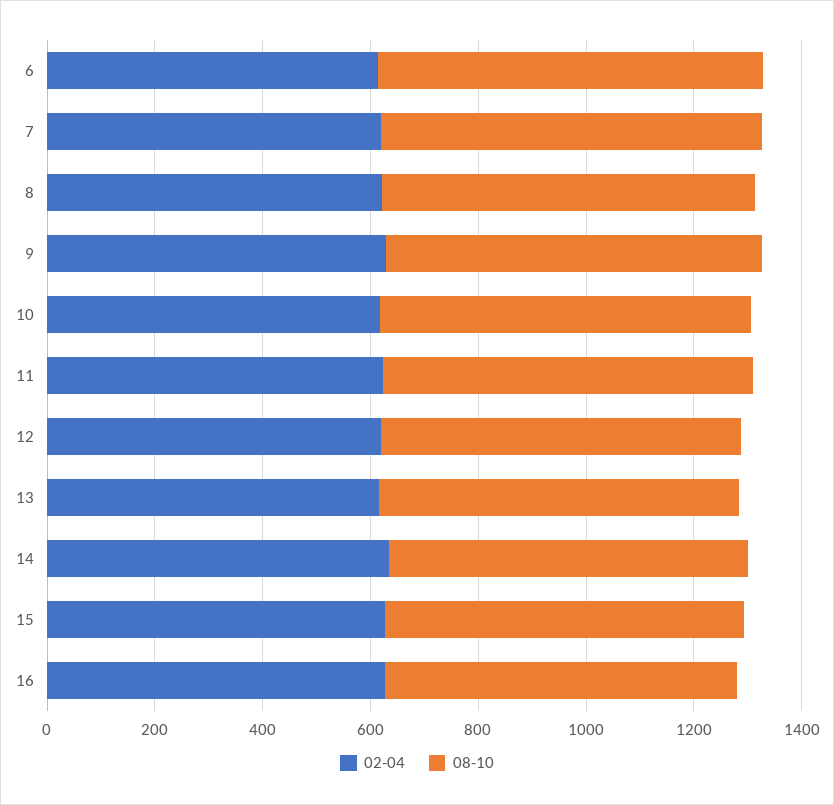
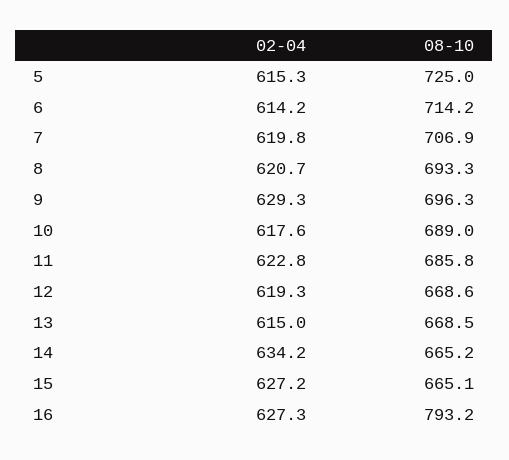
  {
    "02-04": {
      "6": 614.2,
      "7": 619.8,
      "8": 620.7,
      "9": 629.3,
      "10": 617.6,
      "11": 622.8,
      "12": 619.3,
      "13": 615,
      "14": 634.2,
      "15": 627.2,
-     "16": 627.3
+     "16": 627.3,
+     "5": 615.3
    },
    "08-10": {
      "6": 714.2,
      "7": 706.9,
      "8": 693.3,
      "9": 696.3,
      "10": 689,
      "11": 685.8,
      "12": 668.6,
      "13": 668.5,
      "14": 665.2,
      "15": 665.1,
-     "16": 650
+     "16": 793.2,
+     "5": 725
    }
  }

